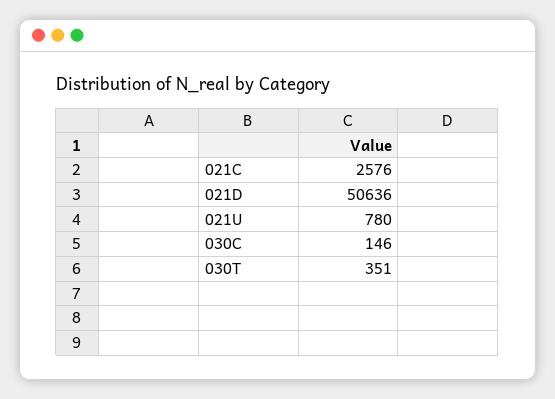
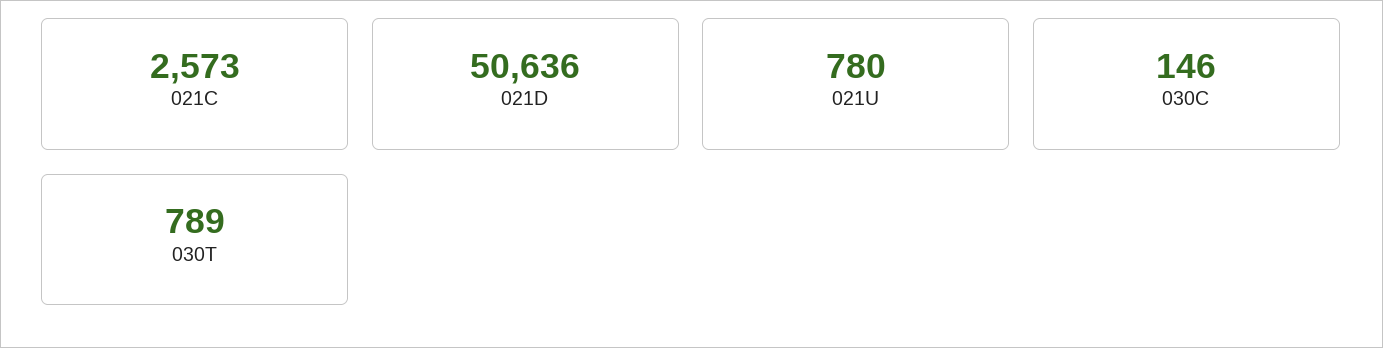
  {
-   "021C": 2576,
+   "021C": 2573,
    "021D": 50636,
    "021U": 780,
    "030C": 146,
-   "030T": 351
+   "030T": 789
  }

